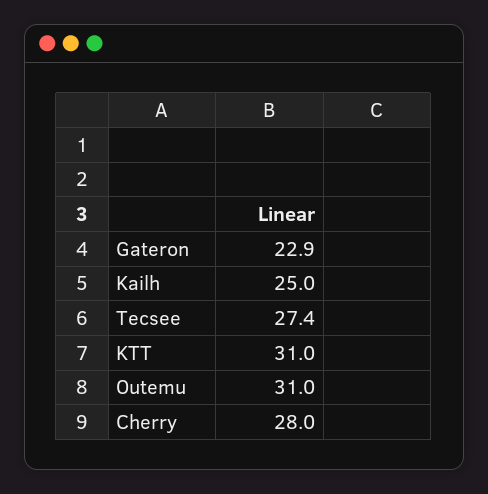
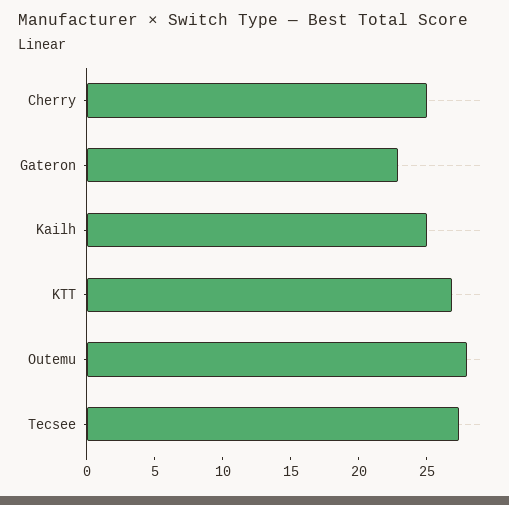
  {
    "Gateron": 22.9,
    "Kailh": 25,
    "Tecsee": 27.4,
-   "KTT": 31,
+   "KTT": 27,
-   "Outemu": 31,
+   "Outemu": 28,
-   "Cherry": 28
+   "Cherry": 25
  }

